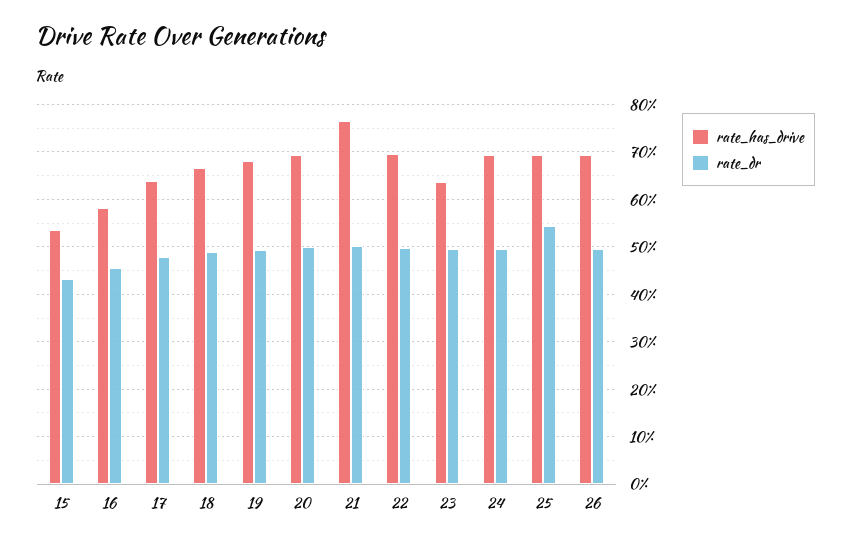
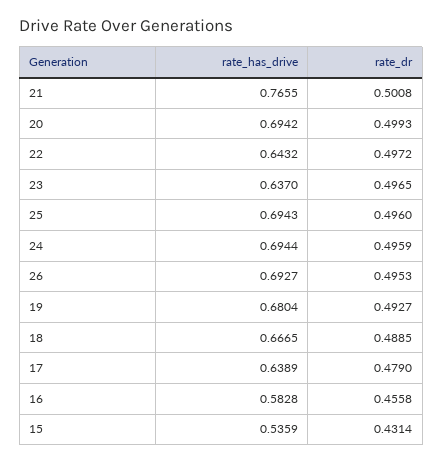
  {
    "rate_has_drive": {
      "15": 0.5359,
      "16": 0.5828,
      "17": 0.6389,
      "18": 0.6665,
      "19": 0.6804,
      "20": 0.6942,
      "21": 0.7655,
-     "22": 0.7,
+     "22": 0.6432,
      "23": 0.637,
      "24": 0.6944,
      "25": 0.6943,
      "26": 0.6927
    },
    "rate_dr": {
      "15": 0.4314,
      "16": 0.4558,
      "17": 0.479,
      "18": 0.4885,
      "19": 0.4927,
      "20": 0.4993,
      "21": 0.5008,
      "22": 0.4972,
      "23": 0.4965,
      "24": 0.4959,
-     "25": 0.54,
+     "25": 0.496,
      "26": 0.4953
    }
  }

